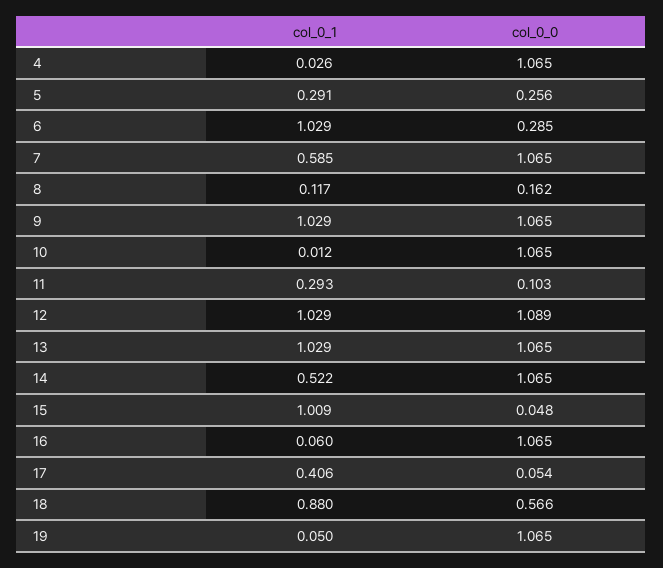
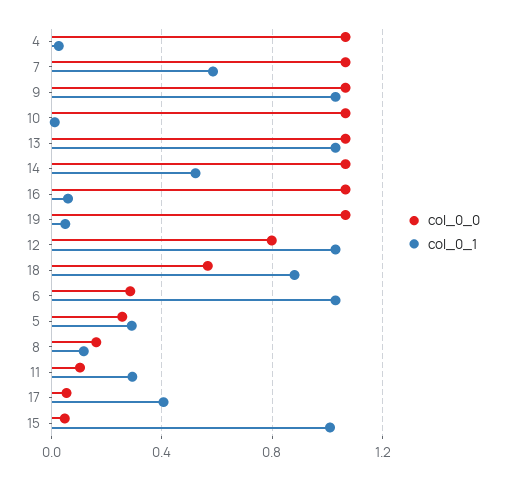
  {
    "col_0_1": {
      "4": 0.026,
      "5": 0.291,
      "6": 1.029,
      "7": 0.585,
      "8": 0.117,
      "9": 1.029,
      "10": 0.012,
      "11": 0.293,
      "12": 1.029,
      "13": 1.029,
      "14": 0.522,
      "15": 1.009,
      "16": 0.06,
      "17": 0.406,
      "18": 0.88,
      "19": 0.05
    },
    "col_0_0": {
      "4": 1.065,
      "5": 0.256,
      "6": 0.285,
      "7": 1.065,
      "8": 0.162,
      "9": 1.065,
      "10": 1.065,
      "11": 0.103,
-     "12": 1.089,
+     "12": 0.8,
      "13": 1.065,
      "14": 1.065,
      "15": 0.048,
      "16": 1.065,
      "17": 0.054,
      "18": 0.566,
      "19": 1.065
    }
  }

